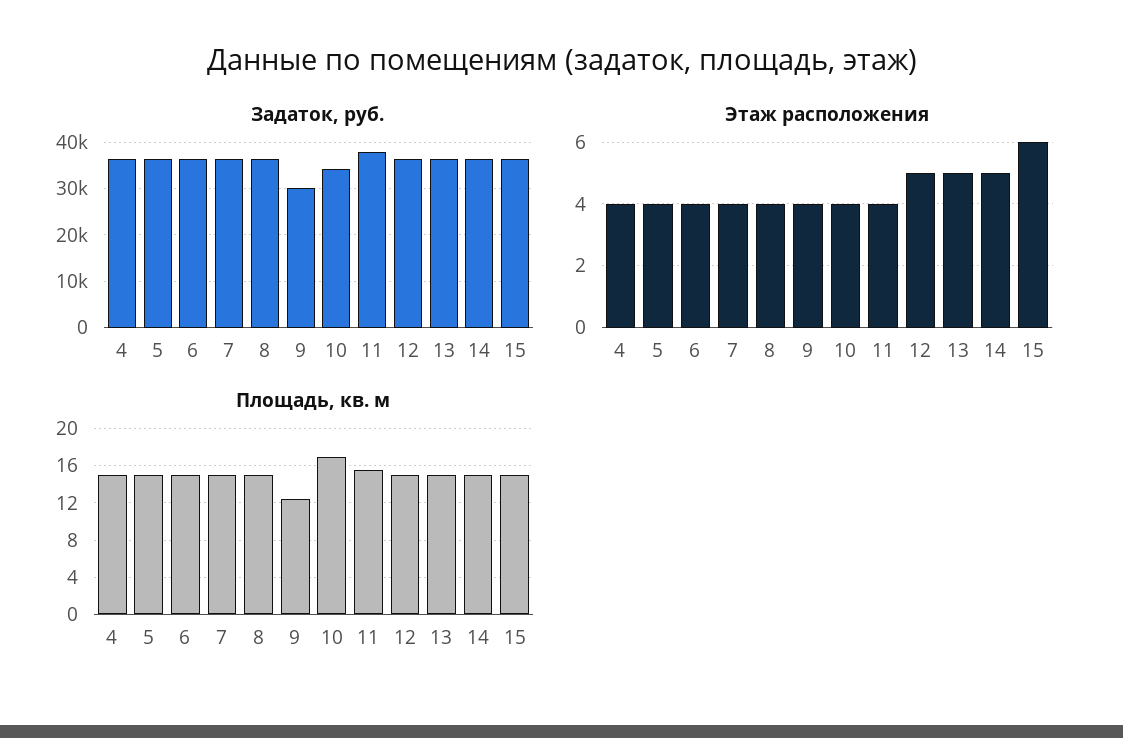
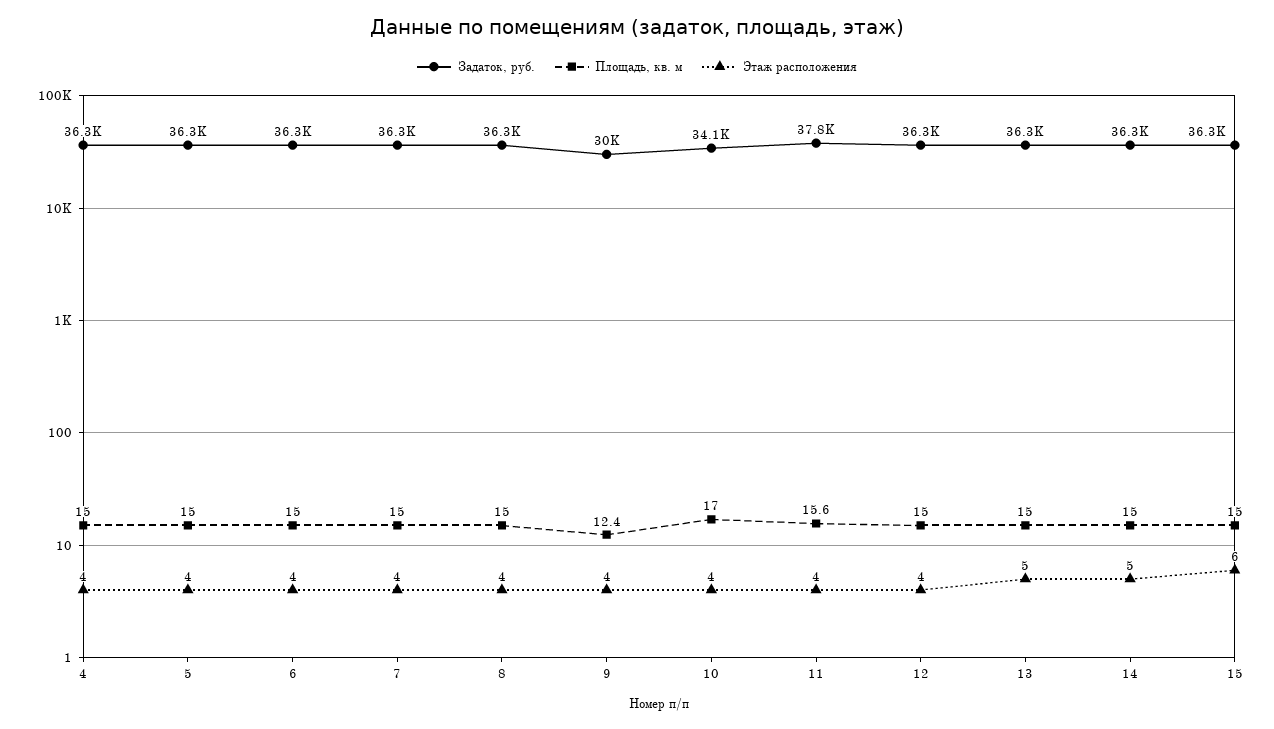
  {
    "Задаток, руб.": {
      "4": 36300,
      "5": 36300,
      "6": 36300,
      "7": 36300,
      "8": 36300,
      "9": 30000,
      "10": 34100,
      "11": 37800,
      "12": 36300,
      "13": 36300,
      "14": 36300,
      "15": 36300
    },
    "Этаж расположения": {
      "4": 4,
      "5": 4,
      "6": 4,
      "7": 4,
      "8": 4,
      "9": 4,
      "10": 4,
      "11": 4,
-     "12": 5,
+     "12": 4,
      "13": 5,
      "14": 5,
      "15": 6
    },
    "Площадь, кв. м": {
      "4": 15,
      "5": 15,
      "6": 15,
      "7": 15,
      "8": 15,
      "9": 12.4,
      "10": 17,
      "11": 15.6,
      "12": 15,
      "13": 15,
      "14": 15,
      "15": 15
    }
  }

